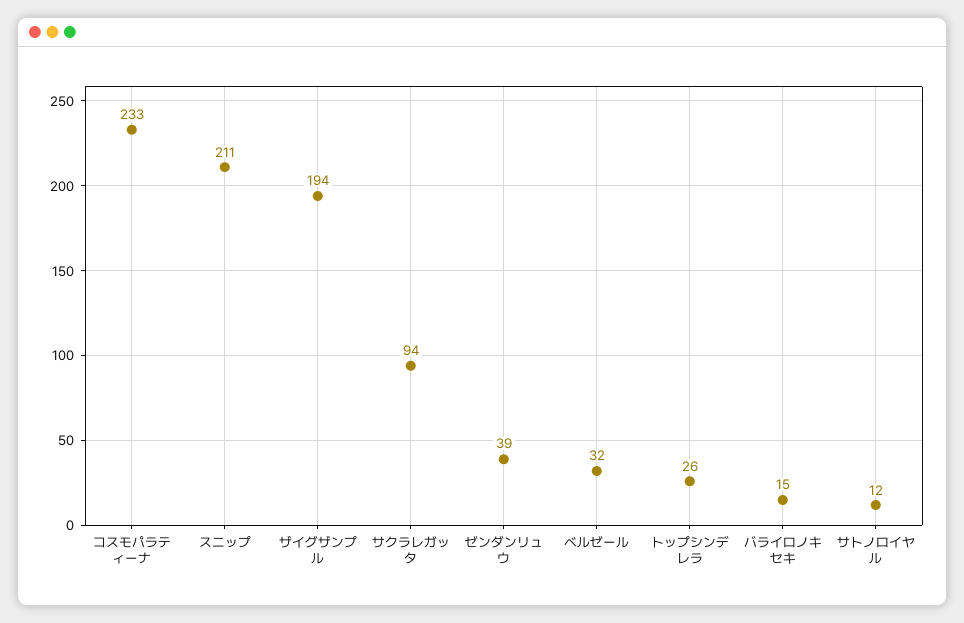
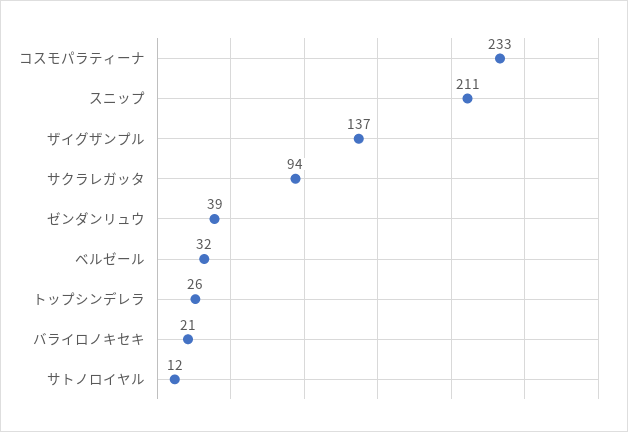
  {
    "コスモパラティーナ": 233,
    "スニップ": 211,
-   "ザイグザンプル": 194,
+   "ザイグザンプル": 137,
    "サクラレガッタ": 94,
    "ゼンダンリュウ": 39,
    "ベルゼール": 32,
    "トップシンデレラ": 26,
-   "バライロノキセキ": 15,
+   "バライロノキセキ": 21,
    "サトノロイヤル": 12
  }

